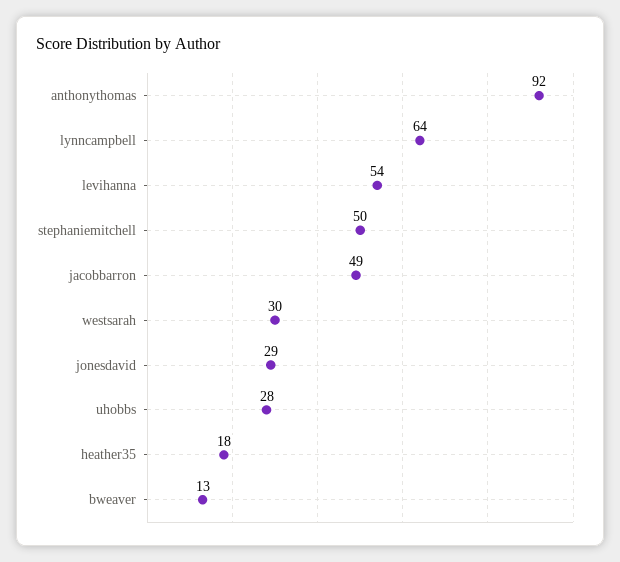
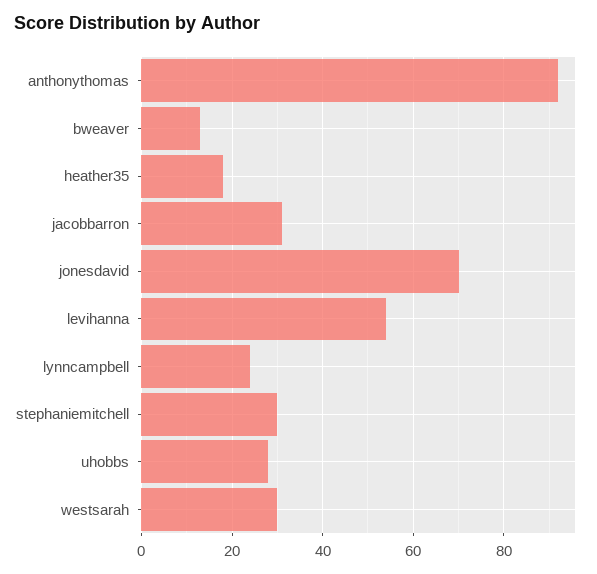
  {
    "anthonythomas": 92,
-   "lynncampbell": 64,
+   "lynncampbell": 25,
    "levihanna": 54,
-   "stephaniemitchell": 50,
+   "stephaniemitchell": 30,
-   "jacobbarron": 49,
+   "jacobbarron": 30,
    "westsarah": 30,
-   "jonesdavid": 29,
+   "jonesdavid": 70,
    "uhobbs": 28,
    "heather35": 18,
    "bweaver": 13
  }

